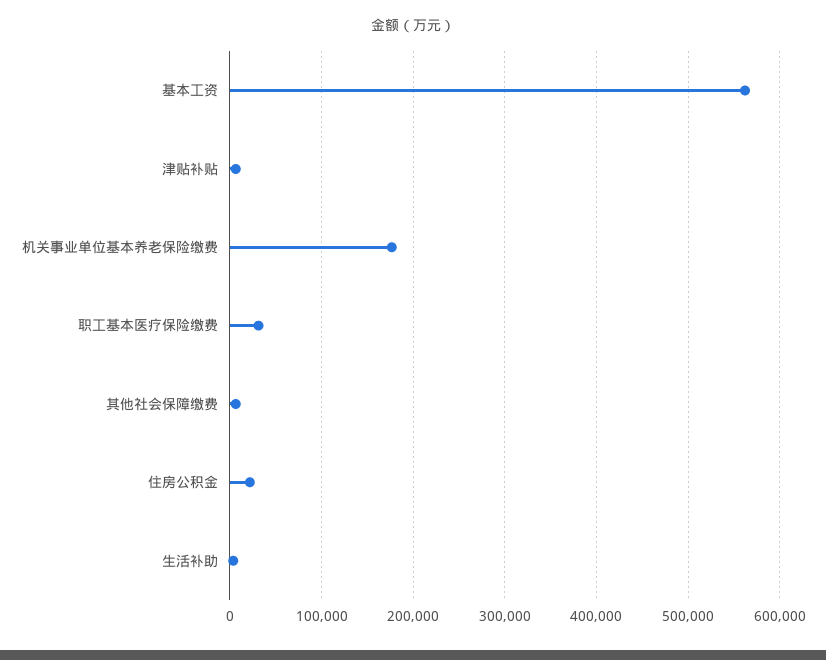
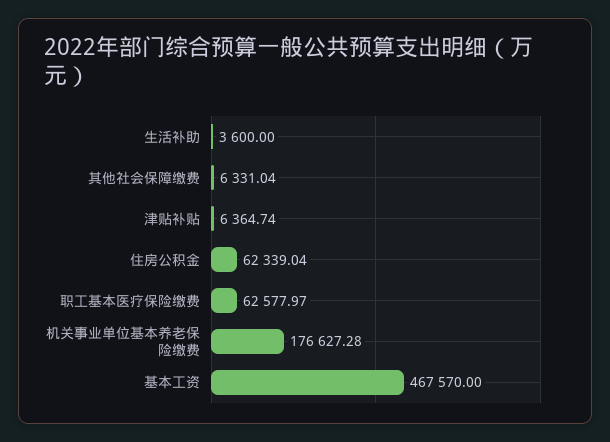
  {
-   "基本工资": 560000,
+   "基本工资": 467570,
    "津贴补贴": 6364.74,
    "机关事业单位基本养老保险缴费": 176627.28,
-   "职工基本医疗保险缴费": 30000,
+   "职工基本医疗保险缴费": 62577.97,
    "其他社会保障缴费": 6331.04,
-   "住房公积金": 20000,
+   "住房公积金": 62339.04,
    "生活补助": 3600
  }

